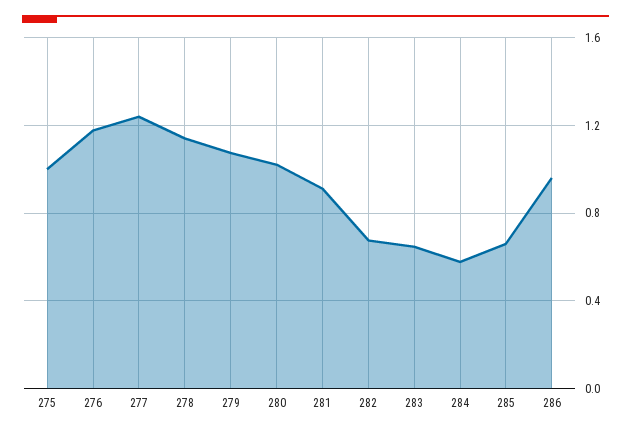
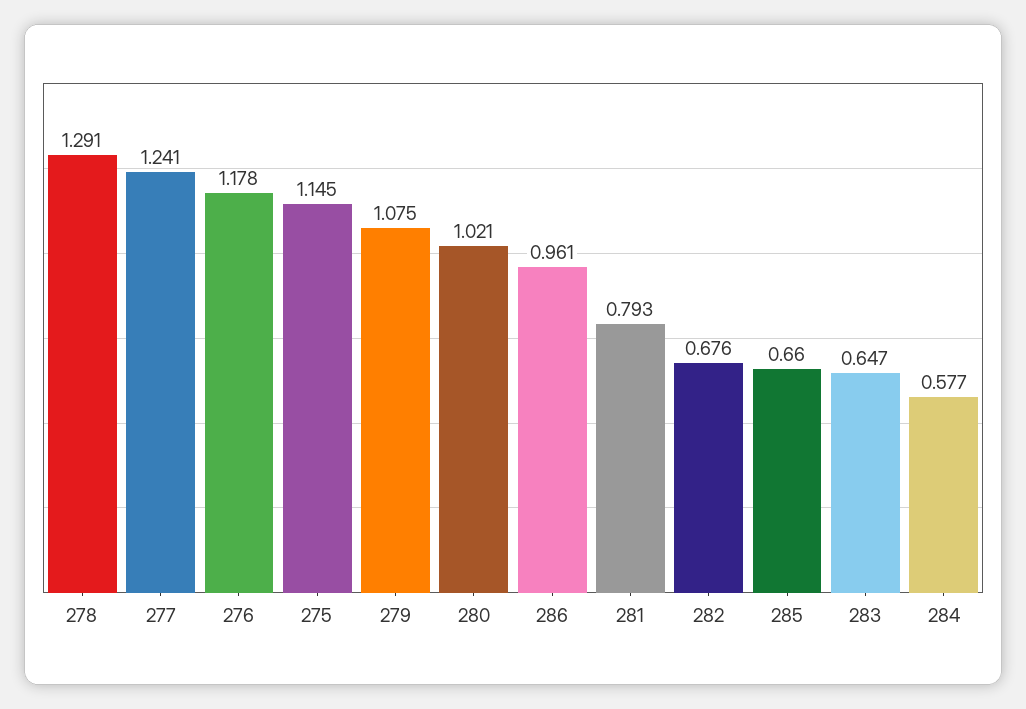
  {
-   "275": 1,
+   "275": 1.145,
    "276": 1.178,
    "277": 1.241,
-   "278": 1.15,
+   "278": 1.291,
    "279": 1.075,
    "280": 1.021,
-   "281": 0.9,
+   "281": 0.793,
    "282": 0.676,
    "283": 0.647,
    "284": 0.577,
    "285": 0.66,
    "286": 0.961
  }

